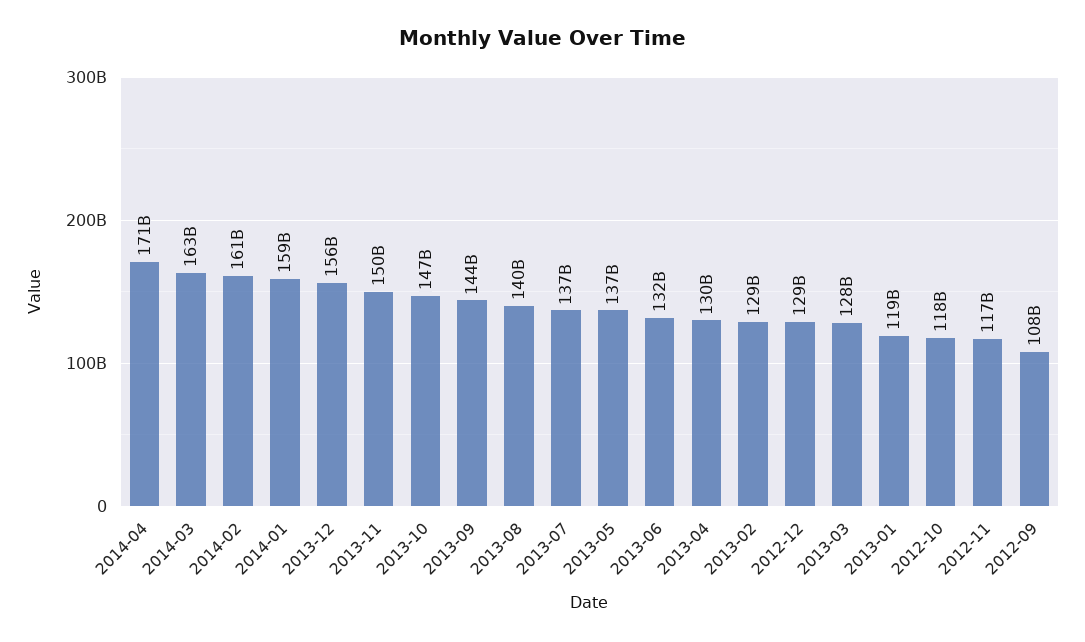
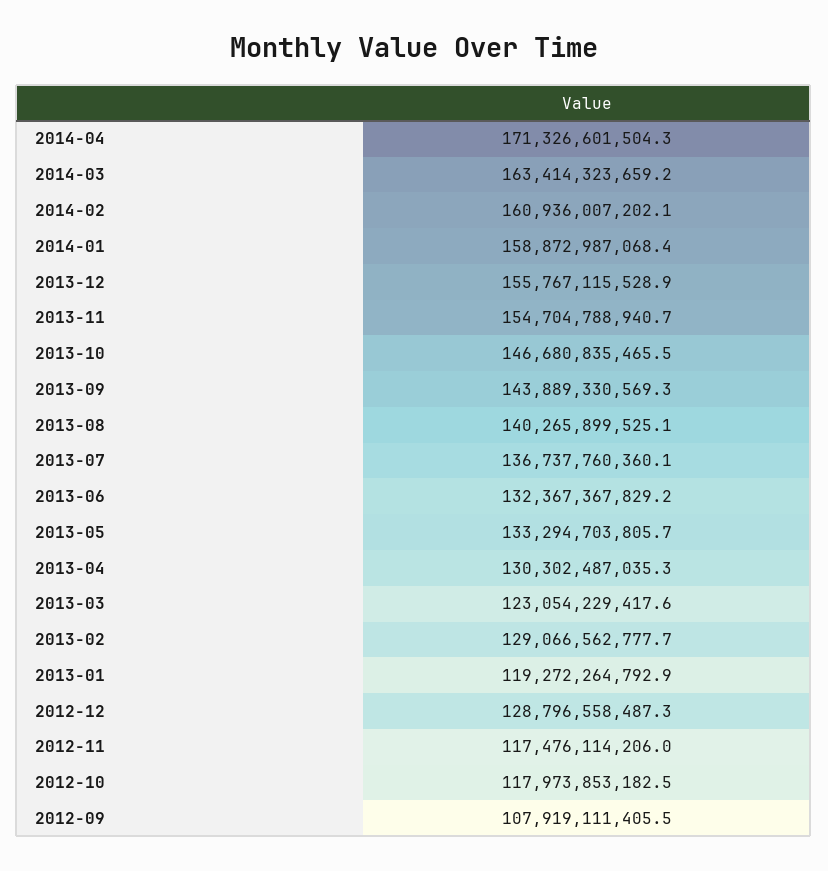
  {
    "2014-04": 171326601504.3,
    "2014-03": 163414323659.2,
    "2014-02": 160936007202.1,
    "2014-01": 158872987068.4,
    "2013-12": 155767115528.9,
-   "2013-11": 150000000000,
+   "2013-11": 154704788940.7,
    "2013-10": 146680835465.5,
    "2013-09": 143889330569.3,
    "2013-08": 140265899525.1,
    "2013-07": 136737760360.1,
-   "2013-05": 137000000000,
+   "2013-05": 133294703805.7,
    "2013-06": 132367367829.2,
    "2013-04": 130302487035.3,
    "2013-02": 129066562777.7,
    "2012-12": 128796558487.3,
-   "2013-03": 128000000000,
+   "2013-03": 123054229417.6,
    "2013-01": 119272264792.9,
    "2012-10": 117973853182.5,
    "2012-11": 117476114206,
    "2012-09": 107919111405.5
  }

